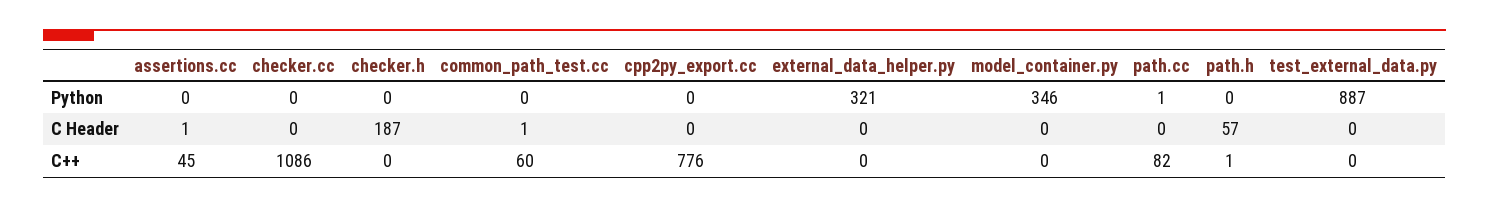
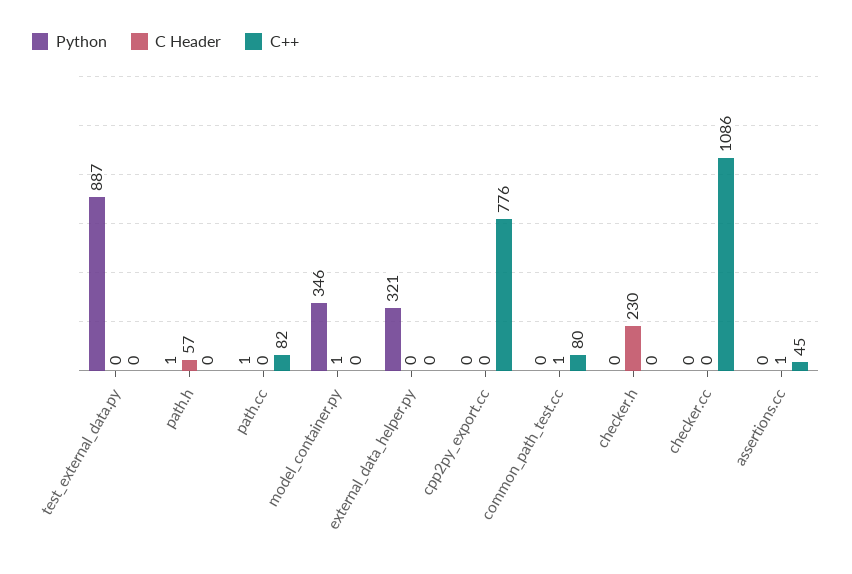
  {
    "Python": {
      "assertions.cc": 0,
      "checker.cc": 0,
      "checker.h": 0,
      "common_path_test.cc": 0,
      "cpp2py_export.cc": 0,
      "external_data_helper.py": 321,
      "model_container.py": 346,
      "path.cc": 1,
-     "path.h": 0,
+     "path.h": 1,
      "test_external_data.py": 887
    },
    "C Header": {
      "assertions.cc": 1,
      "checker.cc": 0,
-     "checker.h": 187,
+     "checker.h": 230,
      "common_path_test.cc": 1,
      "cpp2py_export.cc": 0,
      "external_data_helper.py": 0,
-     "model_container.py": 0,
+     "model_container.py": 1,
      "path.cc": 0,
      "path.h": 57,
      "test_external_data.py": 0
    },
    "C++": {
      "assertions.cc": 45,
      "checker.cc": 1086,
      "checker.h": 0,
-     "common_path_test.cc": 60,
+     "common_path_test.cc": 80,
      "cpp2py_export.cc": 776,
      "external_data_helper.py": 0,
      "model_container.py": 0,
      "path.cc": 82,
-     "path.h": 1,
+     "path.h": 0,
      "test_external_data.py": 0
    }
  }

